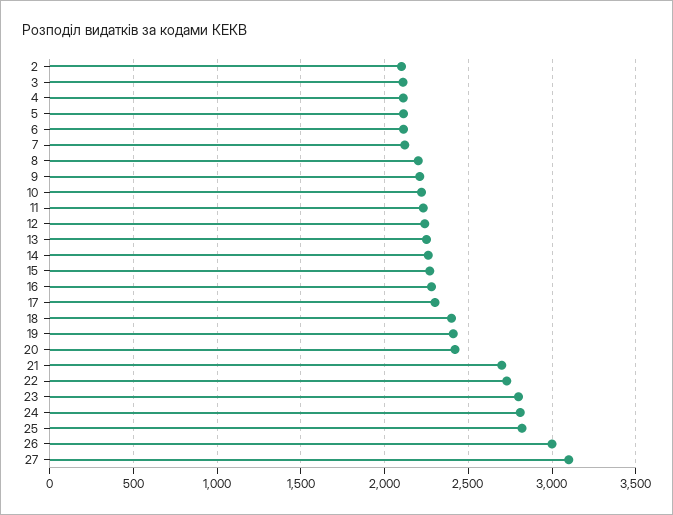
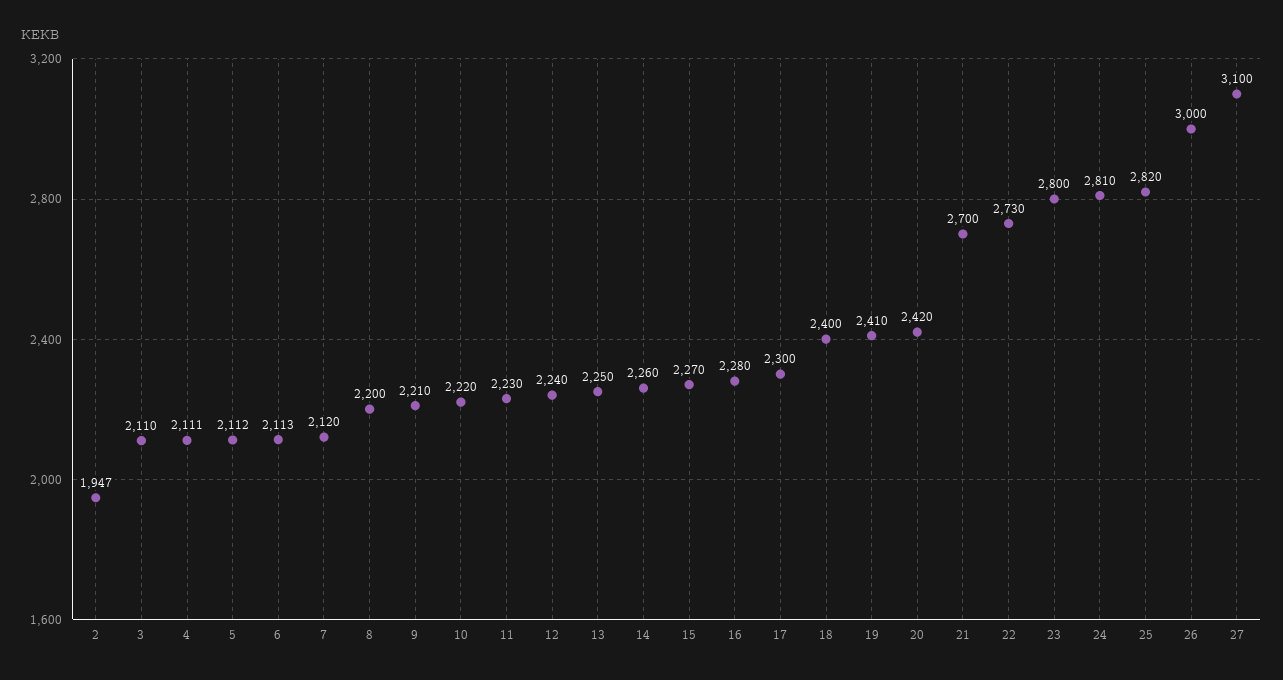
  {
-   "2": 2100,
+   "2": 1947,
    "3": 2110,
    "4": 2111,
    "5": 2112,
    "6": 2113,
    "7": 2120,
    "8": 2200,
    "9": 2210,
    "10": 2220,
    "11": 2230,
    "12": 2240,
    "13": 2250,
    "14": 2260,
    "15": 2270,
    "16": 2280,
    "17": 2300,
    "18": 2400,
    "19": 2410,
    "20": 2420,
    "21": 2700,
    "22": 2730,
    "23": 2800,
    "24": 2810,
    "25": 2820,
    "26": 3000,
    "27": 3100
  }

